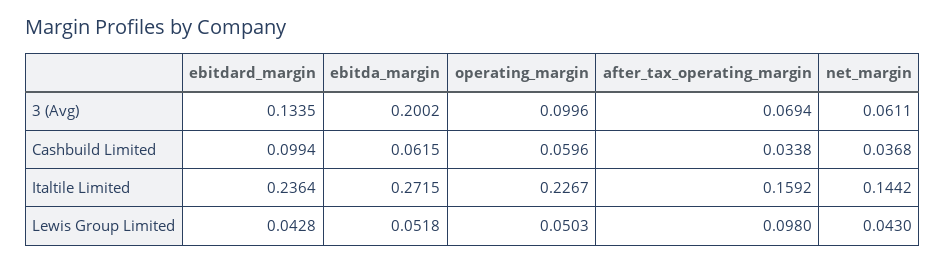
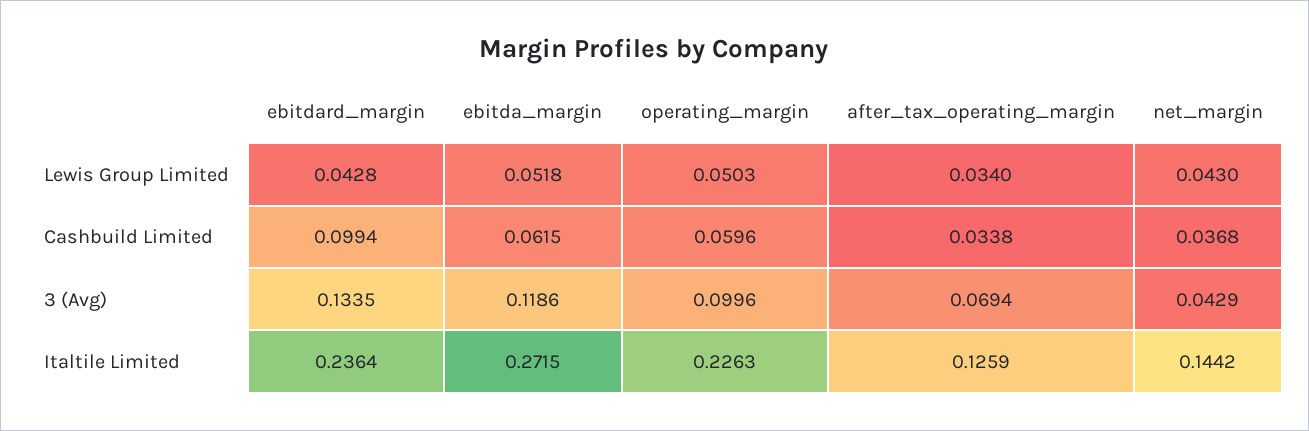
  {
    "ebitdard_margin": {
      "3 (Avg)": 0.1335,
      "Cashbuild Limited": 0.0994,
      "Italtile Limited": 0.2364,
      "Lewis Group Limited": 0.0428
    },
    "ebitda_margin": {
-     "3 (Avg)": 0.2002,
+     "3 (Avg)": 0.1186,
      "Cashbuild Limited": 0.0615,
      "Italtile Limited": 0.2715,
      "Lewis Group Limited": 0.0518
    },
    "operating_margin": {
      "3 (Avg)": 0.0996,
      "Cashbuild Limited": 0.0596,
-     "Italtile Limited": 0.2267,
+     "Italtile Limited": 0.2263,
      "Lewis Group Limited": 0.0503
    },
    "after_tax_operating_margin": {
      "3 (Avg)": 0.0694,
      "Cashbuild Limited": 0.0338,
-     "Italtile Limited": 0.1592,
+     "Italtile Limited": 0.1259,
-     "Lewis Group Limited": 0.098
+     "Lewis Group Limited": 0.034
    },
    "net_margin": {
-     "3 (Avg)": 0.0611,
+     "3 (Avg)": 0.0429,
      "Cashbuild Limited": 0.0368,
      "Italtile Limited": 0.1442,
      "Lewis Group Limited": 0.043
    }
  }

